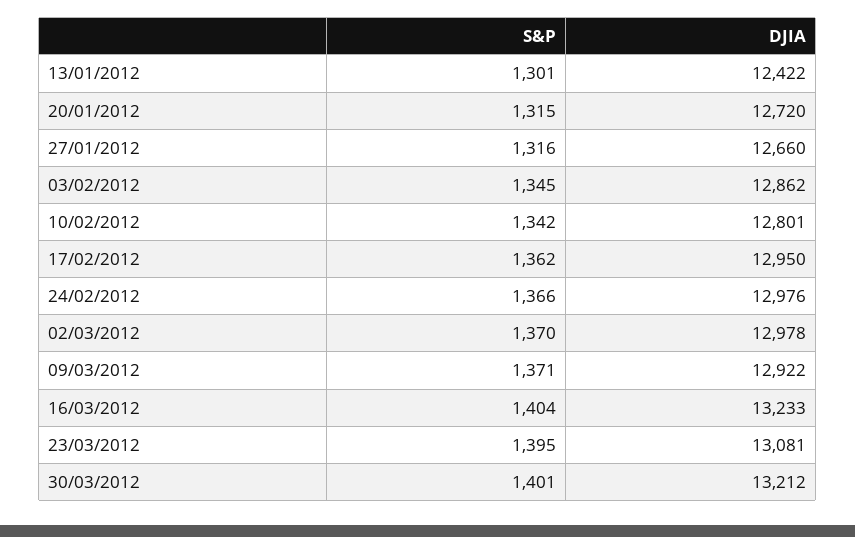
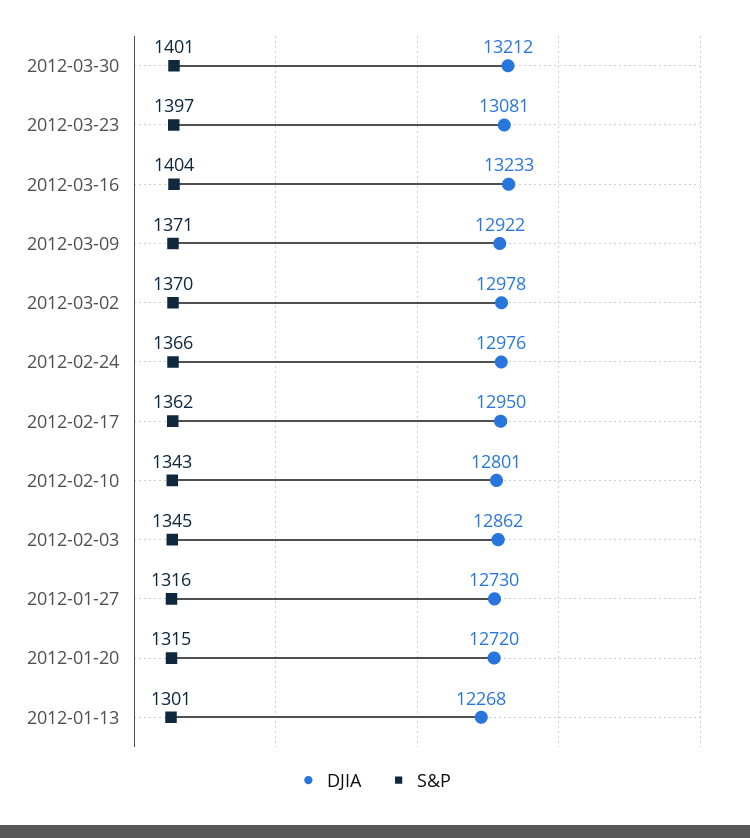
  {
    "S&P": {
      "13/01/2012": 1301,
      "20/01/2012": 1315,
      "27/01/2012": 1316,
      "03/02/2012": 1345,
-     "10/02/2012": 1342,
+     "10/02/2012": 1343,
      "17/02/2012": 1362,
      "24/02/2012": 1366,
      "02/03/2012": 1370,
      "09/03/2012": 1371,
      "16/03/2012": 1404,
-     "23/03/2012": 1395,
+     "23/03/2012": 1397,
      "30/03/2012": 1401
    },
    "DJIA": {
-     "13/01/2012": 12422,
+     "13/01/2012": 12268,
      "20/01/2012": 12720,
-     "27/01/2012": 12660,
+     "27/01/2012": 12730,
      "03/02/2012": 12862,
      "10/02/2012": 12801,
      "17/02/2012": 12950,
      "24/02/2012": 12976,
      "02/03/2012": 12978,
      "09/03/2012": 12922,
      "16/03/2012": 13233,
      "23/03/2012": 13081,
      "30/03/2012": 13212
    }
  }

